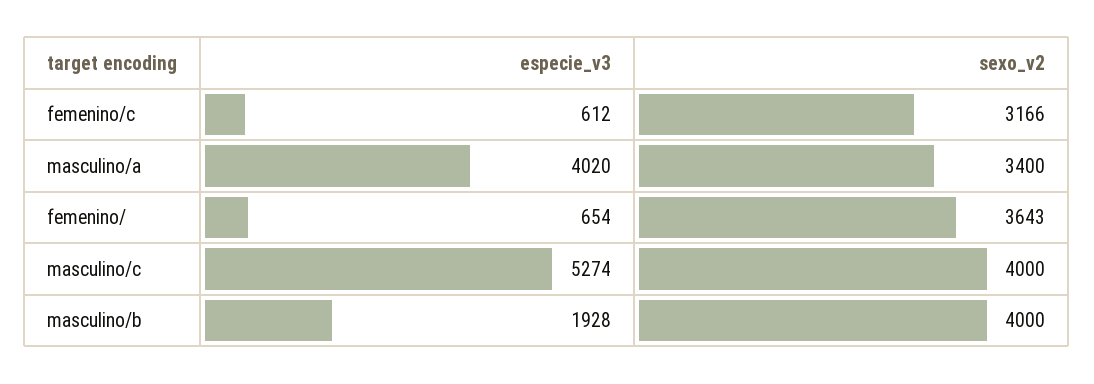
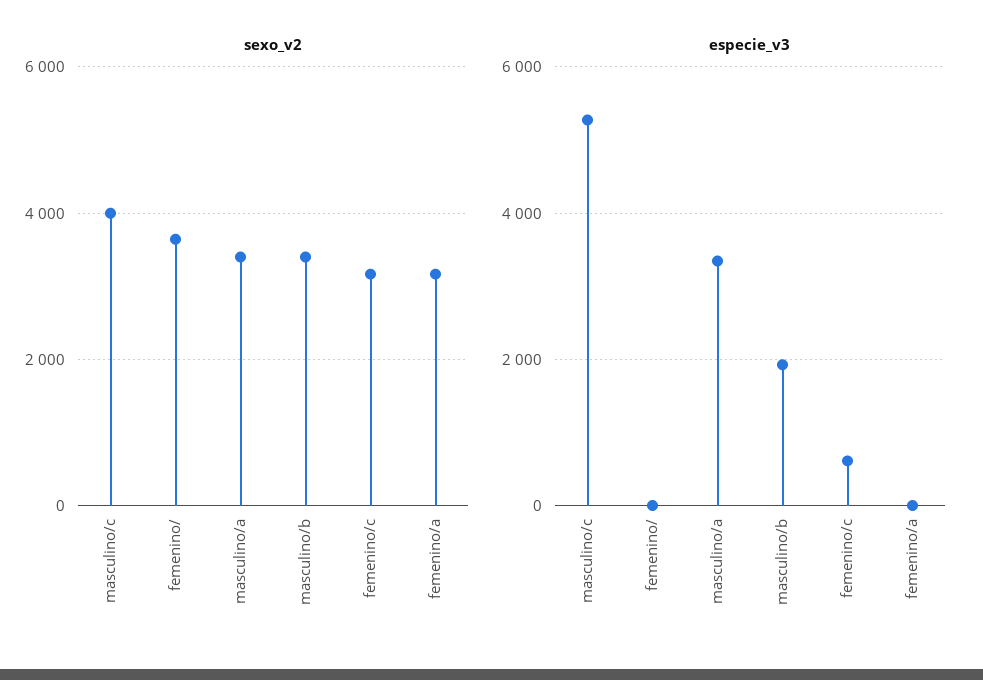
  {
    "especie_v3": {
      "femenino/c": 612,
-     "masculino/a": 4020,
+     "masculino/a": 3400,
-     "femenino/": 654,
+     "femenino/": 0,
      "masculino/c": 5274,
-     "masculino/b": 1928
+     "masculino/b": 1928,
+     "femenino/a": 0
    },
    "sexo_v2": {
      "femenino/c": 3166,
      "masculino/a": 3400,
      "femenino/": 3643,
      "masculino/c": 4000,
-     "masculino/b": 4000
+     "masculino/b": 3400,
+     "femenino/a": 3200
    }
  }

